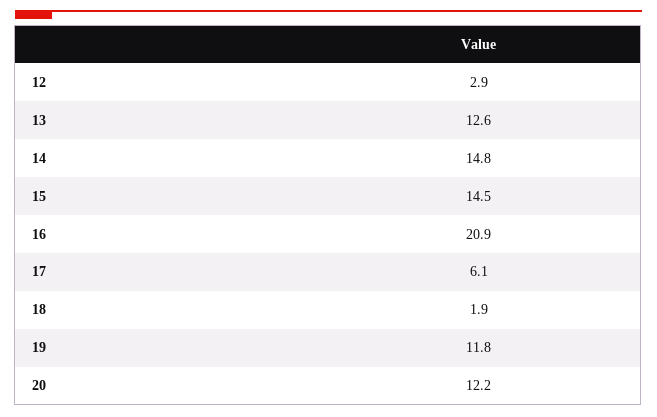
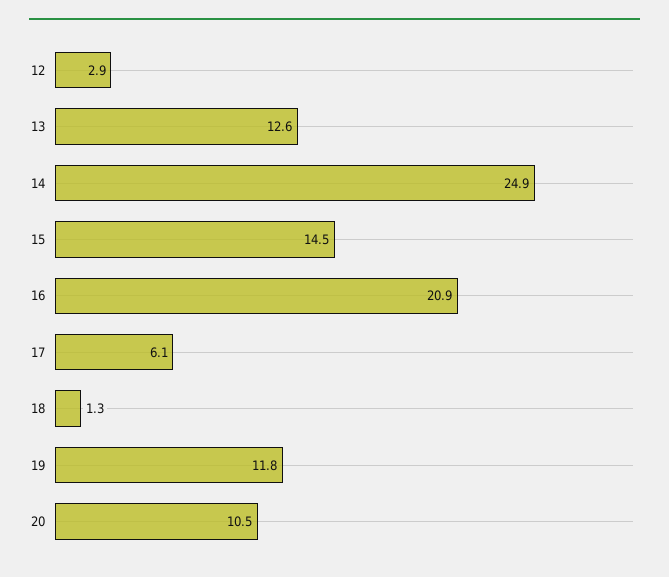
  {
    "12": 2.9,
    "13": 12.6,
-   "14": 14.8,
+   "14": 24.9,
    "15": 14.5,
    "16": 20.9,
    "17": 6.1,
-   "18": 1.9,
+   "18": 1.3,
    "19": 11.8,
-   "20": 12.2
+   "20": 10.5
  }

